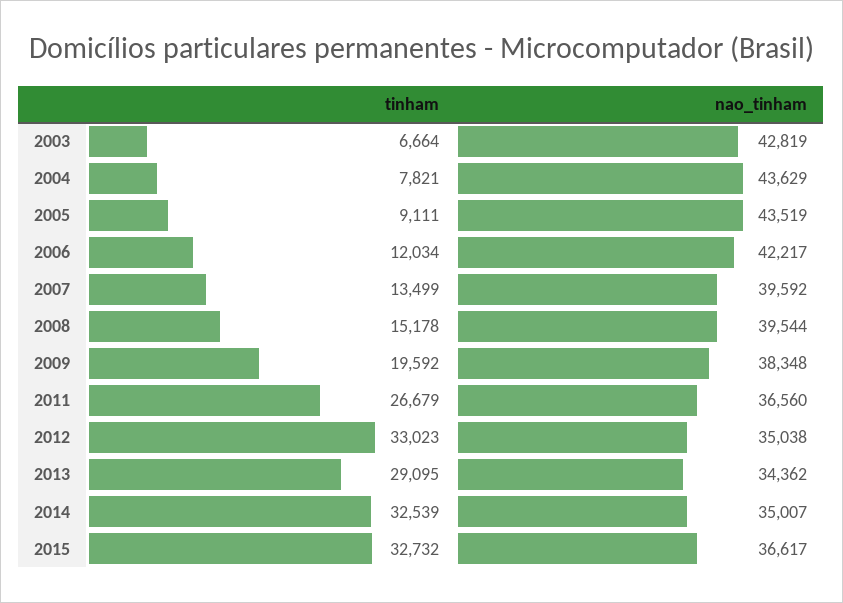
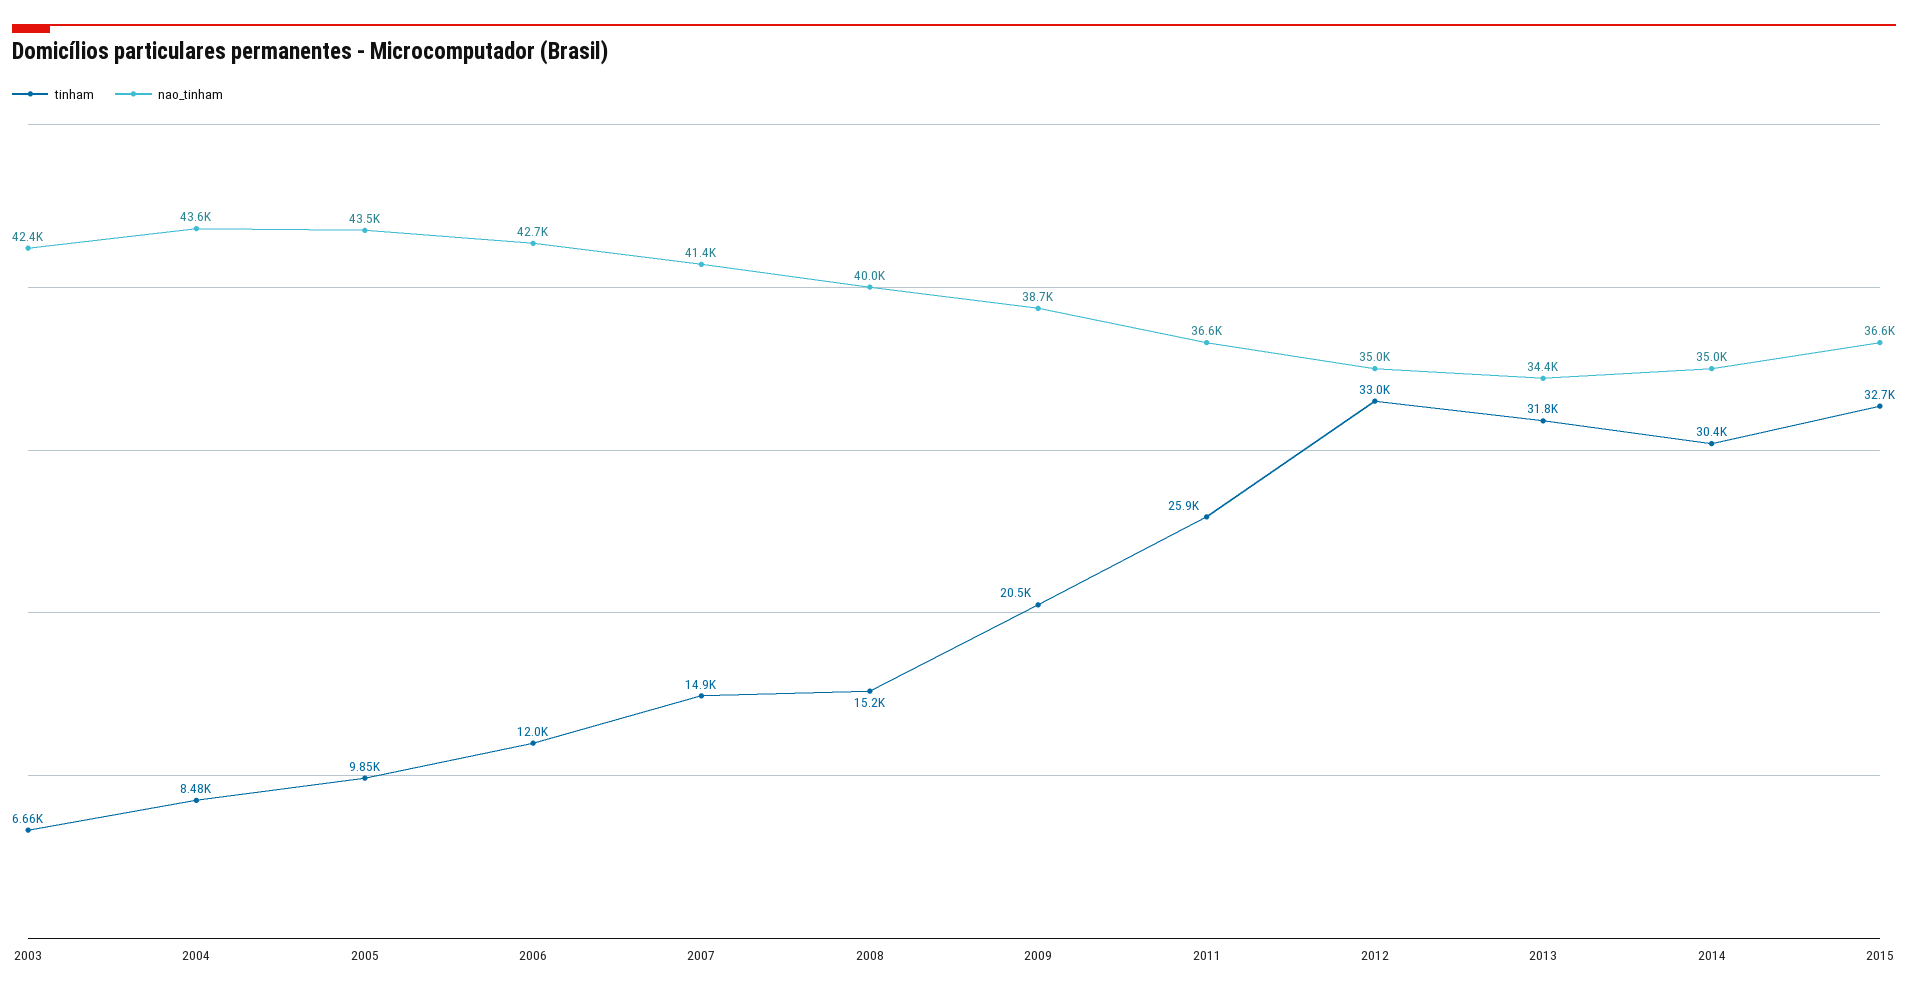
  {
    "tinham": {
      "2003": 6664,
-     "2004": 7821,
+     "2004": 8480,
-     "2005": 9111,
+     "2005": 9850,
      "2006": 12034,
-     "2007": 13499,
+     "2007": 14900,
      "2008": 15178,
-     "2009": 19592,
+     "2009": 20500,
-     "2011": 26679,
+     "2011": 25900,
      "2012": 33023,
-     "2013": 29095,
+     "2013": 31800,
-     "2014": 32539,
+     "2014": 30400,
      "2015": 32732
    },
    "nao_tinham": {
-     "2003": 42819,
+     "2003": 42400,
      "2004": 43629,
      "2005": 43519,
-     "2006": 42217,
+     "2006": 42700,
-     "2007": 39592,
+     "2007": 41400,
-     "2008": 39544,
+     "2008": 40000,
-     "2009": 38348,
+     "2009": 38700,
      "2011": 36560,
      "2012": 35038,
      "2013": 34362,
      "2014": 35007,
      "2015": 36617
    }
  }

